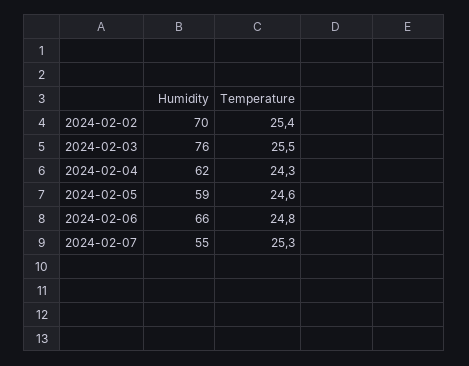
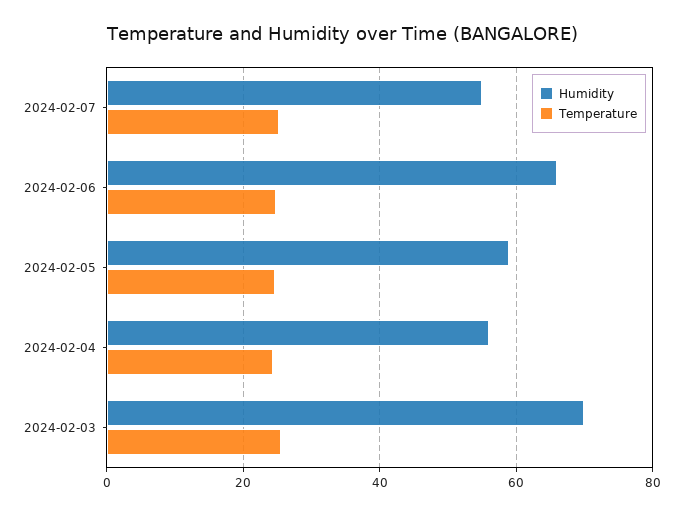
  {
    "Humidity": {
-     "2024-02-02": 70,
-     "2024-02-03": 76,
+     "2024-02-03": 70,
-     "2024-02-04": 62,
+     "2024-02-04": 56,
      "2024-02-05": 59,
      "2024-02-06": 66,
      "2024-02-07": 55
    },
    "Temperature": {
-     "2024-02-02": 25.4,
      "2024-02-03": 25.5,
      "2024-02-04": 24.3,
      "2024-02-05": 24.6,
      "2024-02-06": 24.8,
      "2024-02-07": 25.3
    }
  }

